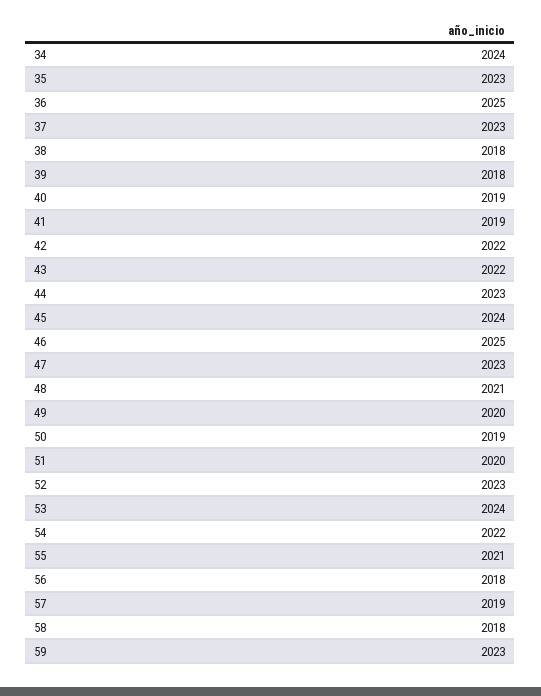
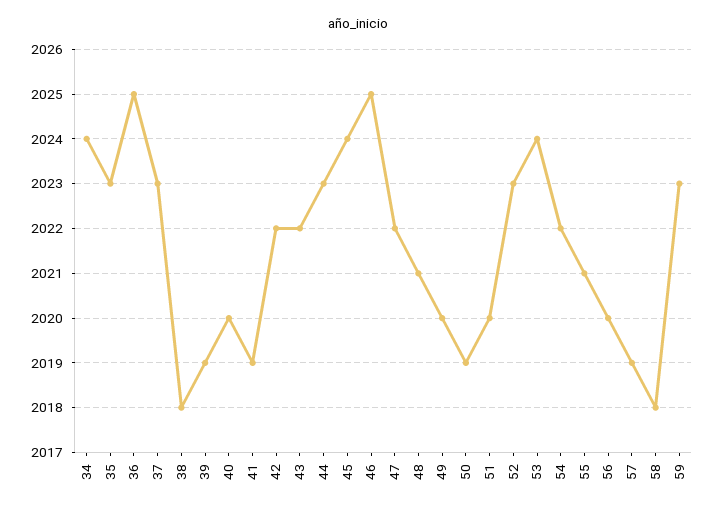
  {
    "34": 2024,
    "35": 2023,
    "36": 2025,
    "37": 2023,
    "38": 2018,
-   "39": 2018,
+   "39": 2019,
-   "40": 2019,
+   "40": 2020,
    "41": 2019,
    "42": 2022,
    "43": 2022,
    "44": 2023,
    "45": 2024,
    "46": 2025,
-   "47": 2023,
+   "47": 2022,
    "48": 2021,
    "49": 2020,
    "50": 2019,
    "51": 2020,
    "52": 2023,
    "53": 2024,
    "54": 2022,
    "55": 2021,
-   "56": 2018,
+   "56": 2020,
    "57": 2019,
    "58": 2018,
    "59": 2023
  }

